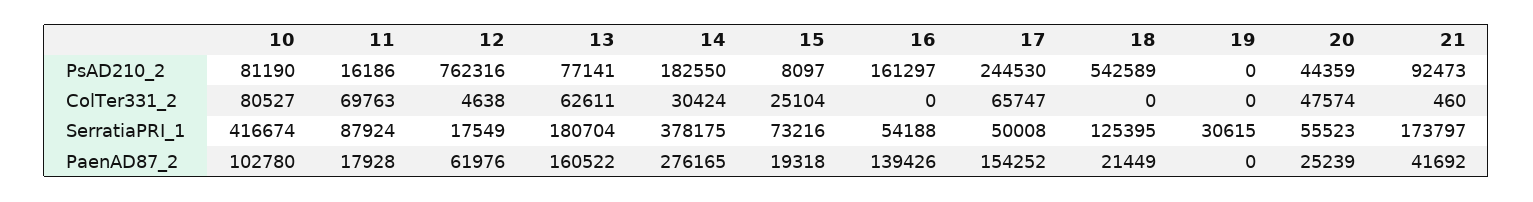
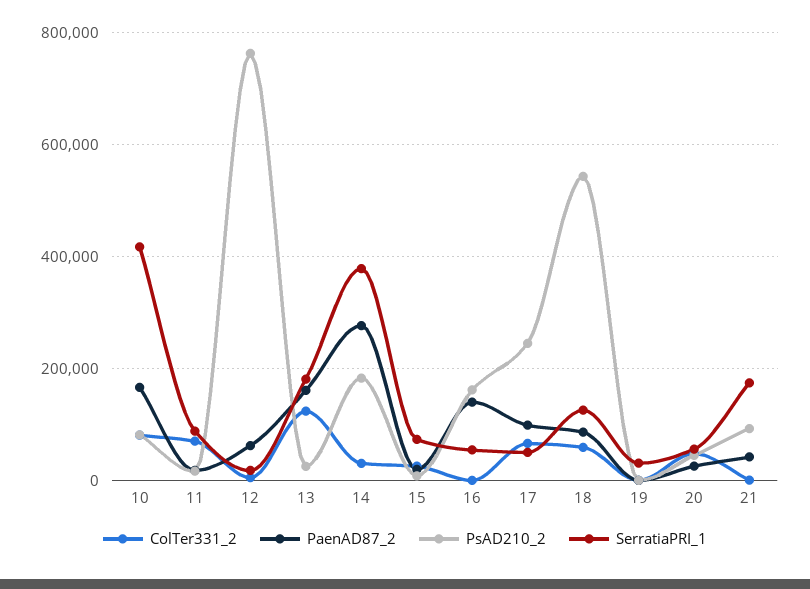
  {
    "PsAD210_2": {
      "10": 81190,
      "11": 16186,
      "12": 762316,
-     "13": 77141,
+     "13": 20000,
      "14": 182550,
      "15": 8097,
      "16": 161297,
      "17": 244530,
      "18": 542589,
      "19": 0,
      "20": 44359,
      "21": 92473
    },
    "ColTer331_2": {
      "10": 80527,
      "11": 69763,
      "12": 4638,
-     "13": 62611,
+     "13": 120000,
      "14": 30424,
      "15": 25104,
      "16": 0,
      "17": 65747,
-     "18": 0,
+     "18": 60000,
      "19": 0,
      "20": 47574,
      "21": 460
    },
    "SerratiaPRI_1": {
      "10": 416674,
      "11": 87924,
      "12": 17549,
      "13": 180704,
      "14": 378175,
      "15": 73216,
      "16": 54188,
      "17": 50008,
      "18": 125395,
      "19": 30615,
      "20": 55523,
      "21": 173797
    },
    "PaenAD87_2": {
-     "10": 102780,
+     "10": 160000,
      "11": 17928,
      "12": 61976,
      "13": 160522,
      "14": 276165,
      "15": 19318,
      "16": 139426,
-     "17": 154252,
+     "17": 100000,
-     "18": 21449,
+     "18": 80000,
      "19": 0,
      "20": 25239,
      "21": 41692
    }
  }

